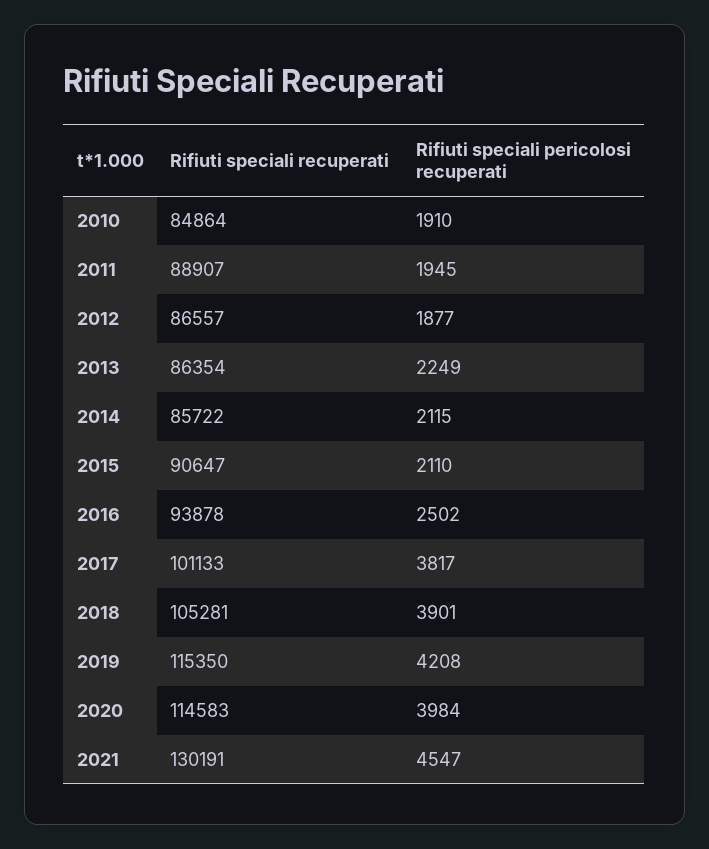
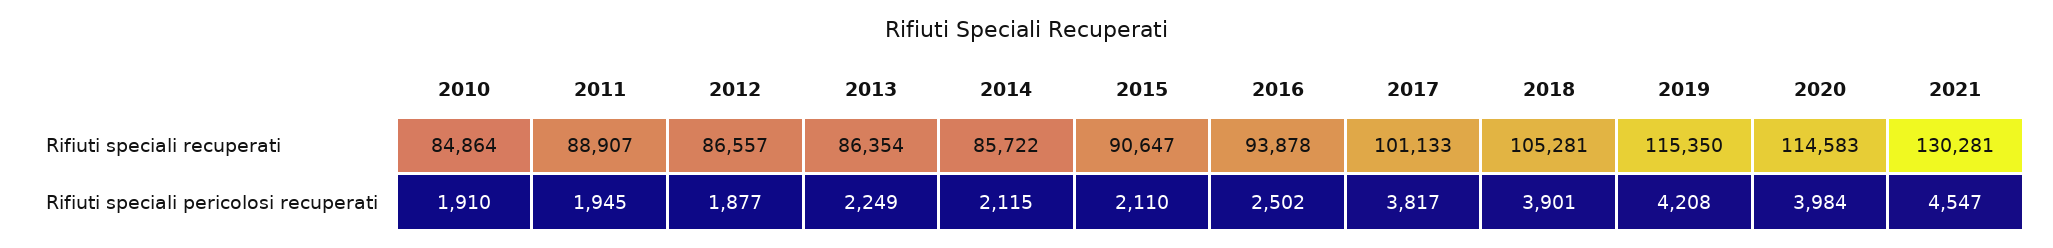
  {
    "Rifiuti speciali recuperati": {
      "2010": 84864,
      "2011": 88907,
      "2012": 86557,
      "2013": 86354,
      "2014": 85722,
      "2015": 90647,
      "2016": 93878,
      "2017": 101133,
      "2018": 105281,
      "2019": 115350,
      "2020": 114583,
-     "2021": 130191
+     "2021": 130281
    },
    "Rifiuti speciali pericolosi recuperati": {
      "2010": 1910,
      "2011": 1945,
      "2012": 1877,
      "2013": 2249,
      "2014": 2115,
      "2015": 2110,
      "2016": 2502,
      "2017": 3817,
      "2018": 3901,
      "2019": 4208,
      "2020": 3984,
      "2021": 4547
    }
  }

